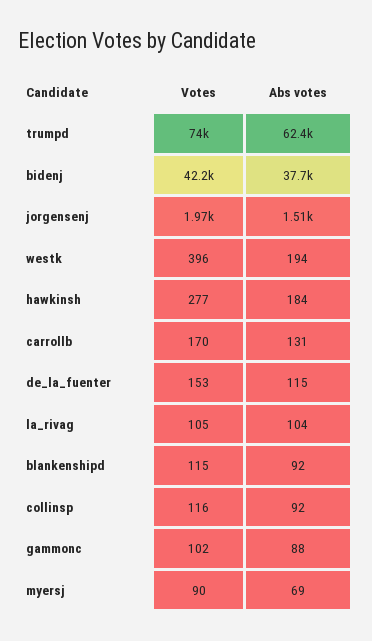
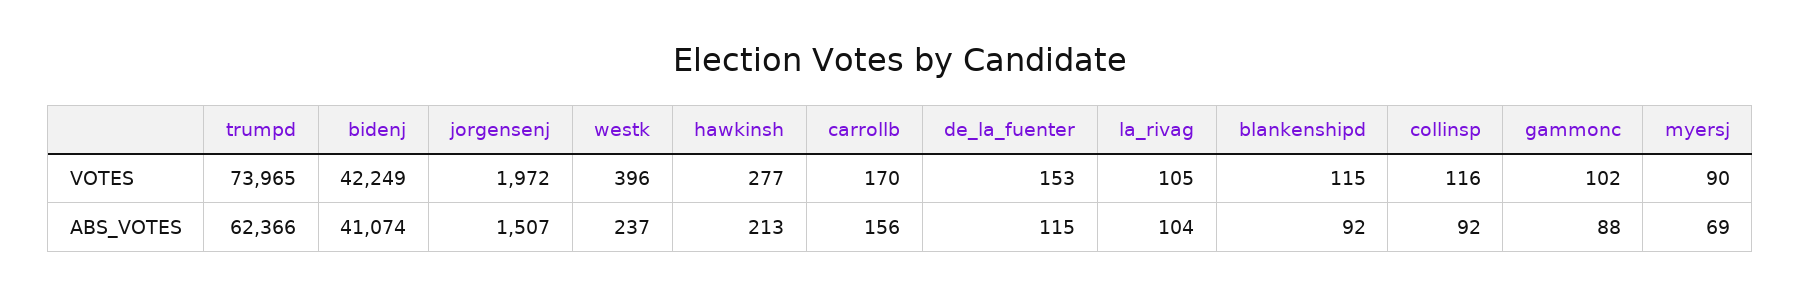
  {
    "Votes": {
      "trumpd": 73965,
      "bidenj": 42249,
      "jorgensenj": 1972,
      "westk": 396,
      "hawkinsh": 277,
      "carrollb": 170,
      "de_la_fuenter": 153,
      "la_rivag": 105,
      "blankenshipd": 115,
      "collinsp": 116,
      "gammonc": 102,
      "myersj": 90
    },
    "Abs votes": {
      "trumpd": 62366,
-     "bidenj": 37700,
+     "bidenj": 41074,
      "jorgensenj": 1507,
-     "westk": 194,
+     "westk": 237,
-     "hawkinsh": 184,
+     "hawkinsh": 213,
-     "carrollb": 131,
+     "carrollb": 156,
      "de_la_fuenter": 115,
      "la_rivag": 104,
      "blankenshipd": 92,
      "collinsp": 92,
      "gammonc": 88,
      "myersj": 69
    }
  }

